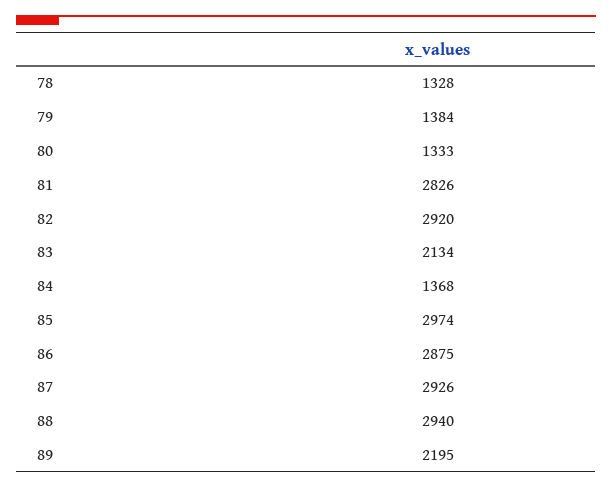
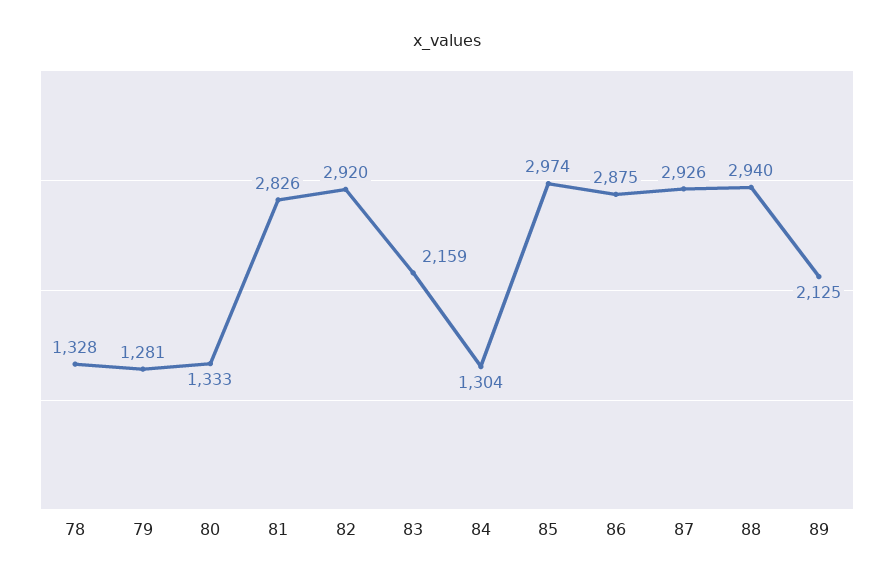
  {
    "78": 1328,
-   "79": 1384,
+   "79": 1281,
    "80": 1333,
    "81": 2826,
    "82": 2920,
-   "83": 2134,
+   "83": 2159,
-   "84": 1368,
+   "84": 1304,
    "85": 2974,
    "86": 2875,
    "87": 2926,
    "88": 2940,
-   "89": 2195
+   "89": 2125
  }

